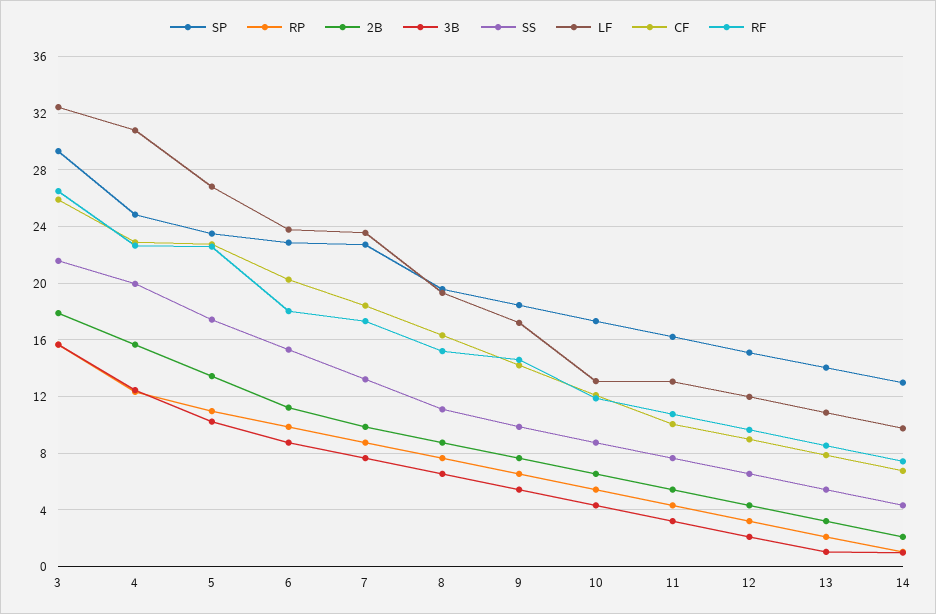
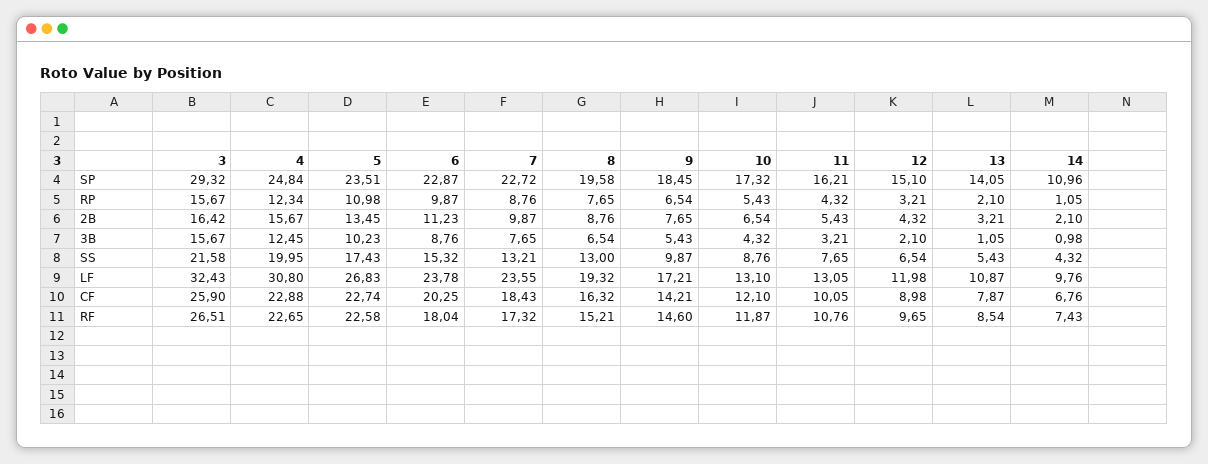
  {
    "SP": {
      "3": 29.32,
      "4": 24.84,
      "5": 23.51,
      "6": 22.87,
      "7": 22.72,
      "8": 19.58,
      "9": 18.45,
      "10": 17.32,
      "11": 16.21,
      "12": 15.1,
      "13": 14.05,
-     "14": 13
+     "14": 10.96
    },
    "RP": {
      "3": 15.67,
      "4": 12.34,
      "5": 10.98,
      "6": 9.87,
      "7": 8.76,
      "8": 7.65,
      "9": 6.54,
      "10": 5.43,
      "11": 4.32,
      "12": 3.21,
      "13": 2.1,
      "14": 1.05
    },
    "2B": {
-     "3": 18,
+     "3": 16.42,
      "4": 15.67,
      "5": 13.45,
      "6": 11.23,
      "7": 9.87,
      "8": 8.76,
      "9": 7.65,
      "10": 6.54,
      "11": 5.43,
      "12": 4.32,
      "13": 3.21,
      "14": 2.1
    },
    "3B": {
      "3": 15.67,
      "4": 12.45,
      "5": 10.23,
      "6": 8.76,
      "7": 7.65,
      "8": 6.54,
      "9": 5.43,
      "10": 4.32,
      "11": 3.21,
      "12": 2.1,
      "13": 1.05,
      "14": 0.98
    },
    "SS": {
      "3": 21.58,
      "4": 19.95,
      "5": 17.43,
      "6": 15.32,
      "7": 13.21,
-     "8": 11,
+     "8": 13,
      "9": 9.87,
      "10": 8.76,
      "11": 7.65,
      "12": 6.54,
      "13": 5.43,
      "14": 4.32
    },
    "LF": {
      "3": 32.43,
      "4": 30.8,
      "5": 26.83,
      "6": 23.78,
      "7": 23.55,
      "8": 19.32,
      "9": 17.21,
      "10": 13.1,
      "11": 13.05,
      "12": 11.98,
      "13": 10.87,
      "14": 9.76
    },
    "CF": {
      "3": 25.9,
      "4": 22.88,
      "5": 22.74,
      "6": 20.25,
      "7": 18.43,
      "8": 16.32,
      "9": 14.21,
      "10": 12.1,
      "11": 10.05,
      "12": 8.98,
      "13": 7.87,
      "14": 6.76
    },
    "RF": {
      "3": 26.51,
      "4": 22.65,
      "5": 22.58,
      "6": 18.04,
      "7": 17.32,
      "8": 15.21,
      "9": 14.6,
      "10": 11.87,
      "11": 10.76,
      "12": 9.65,
      "13": 8.54,
      "14": 7.43
    }
  }

